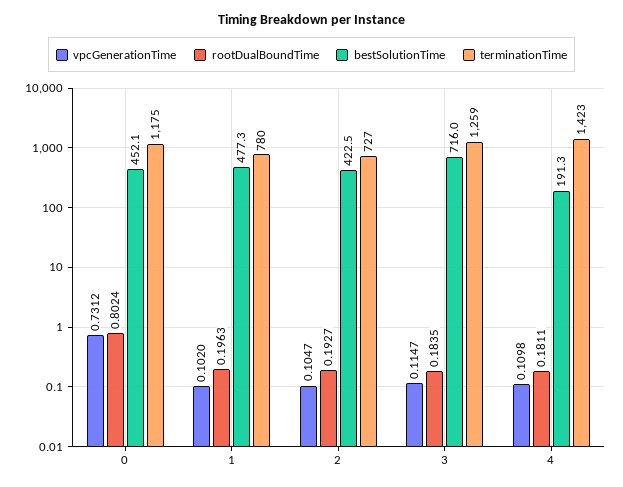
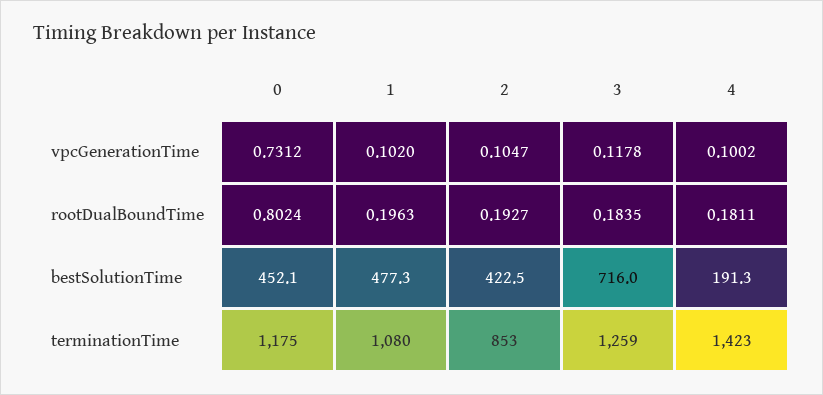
  {
    "vpcGenerationTime": {
      "0": 0.7312,
      "1": 0.102,
      "2": 0.1047,
-     "3": 0.1147,
+     "3": 0.1178,
-     "4": 0.1098
+     "4": 0.1002
    },
    "rootDualBoundTime": {
      "0": 0.8024,
      "1": 0.1963,
      "2": 0.1927,
      "3": 0.1835,
      "4": 0.1811
    },
    "bestSolutionTime": {
      "0": 452.1,
      "1": 477.3,
      "2": 422.5,
      "3": 716,
      "4": 191.3
    },
    "terminationTime": {
      "0": 1175,
-     "1": 780,
+     "1": 1080,
-     "2": 727,
+     "2": 853,
      "3": 1259,
      "4": 1423
    }
  }

